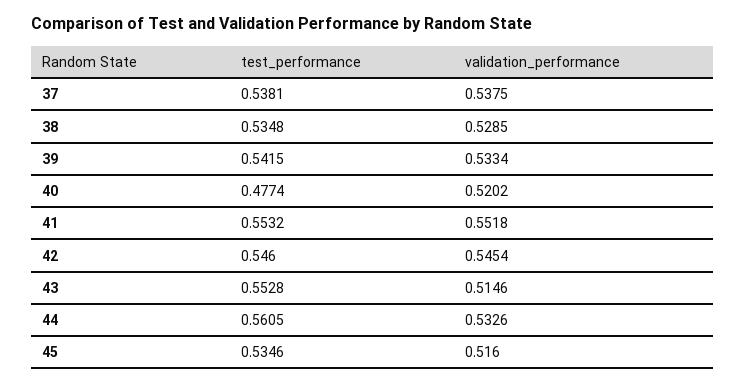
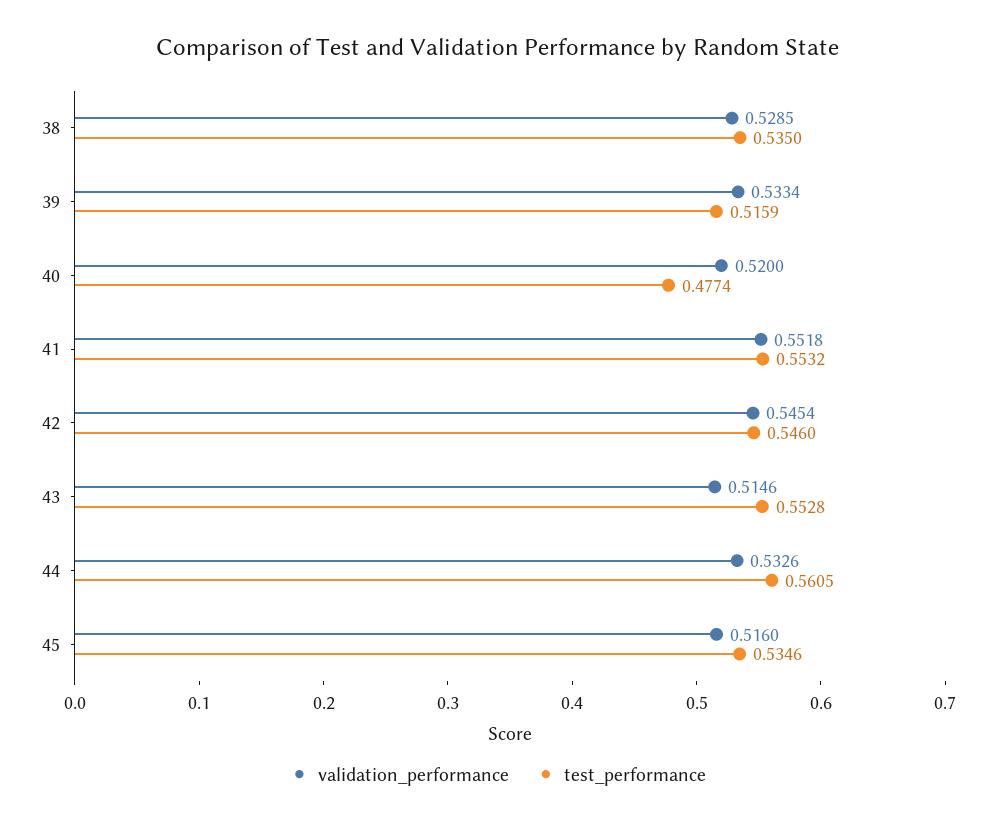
  {
    "test_performance": {
-     "37": 0.5381,
-     "38": 0.5348,
+     "38": 0.535,
-     "39": 0.5415,
+     "39": 0.5159,
      "40": 0.4774,
      "41": 0.5532,
      "42": 0.546,
      "43": 0.5528,
      "44": 0.5605,
      "45": 0.5346
    },
    "validation_performance": {
-     "37": 0.5375,
      "38": 0.5285,
      "39": 0.5334,
-     "40": 0.5202,
+     "40": 0.52,
      "41": 0.5518,
      "42": 0.5454,
      "43": 0.5146,
      "44": 0.5326,
      "45": 0.516
    }
  }

